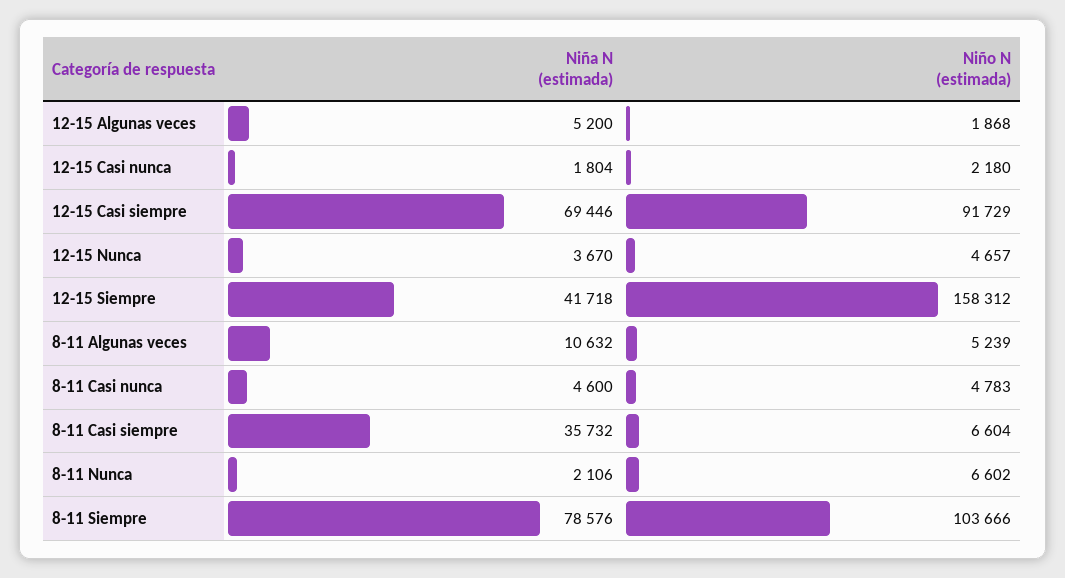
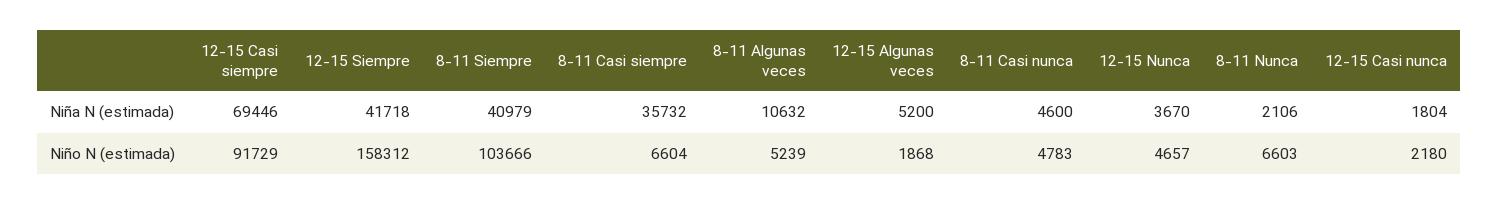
  {
    "Niña N (estimada)": {
      "12-15 Algunas veces": 5200,
      "12-15 Casi nunca": 1804,
      "12-15 Casi siempre": 69446,
      "12-15 Nunca": 3670,
      "12-15 Siempre": 41718,
      "8-11 Algunas veces": 10632,
      "8-11 Casi nunca": 4600,
      "8-11 Casi siempre": 35732,
      "8-11 Nunca": 2106,
-     "8-11 Siempre": 78576
+     "8-11 Siempre": 40979
    },
    "Niño N (estimada)": {
      "12-15 Algunas veces": 1868,
      "12-15 Casi nunca": 2180,
      "12-15 Casi siempre": 91729,
      "12-15 Nunca": 4657,
      "12-15 Siempre": 158312,
      "8-11 Algunas veces": 5239,
      "8-11 Casi nunca": 4783,
      "8-11 Casi siempre": 6604,
-     "8-11 Nunca": 6602,
+     "8-11 Nunca": 6603,
      "8-11 Siempre": 103666
    }
  }

